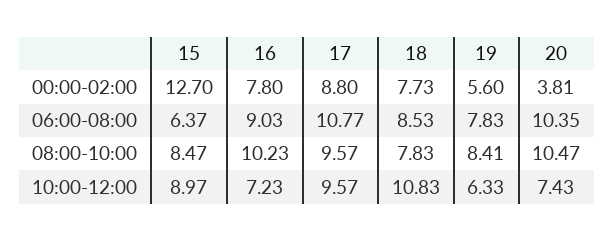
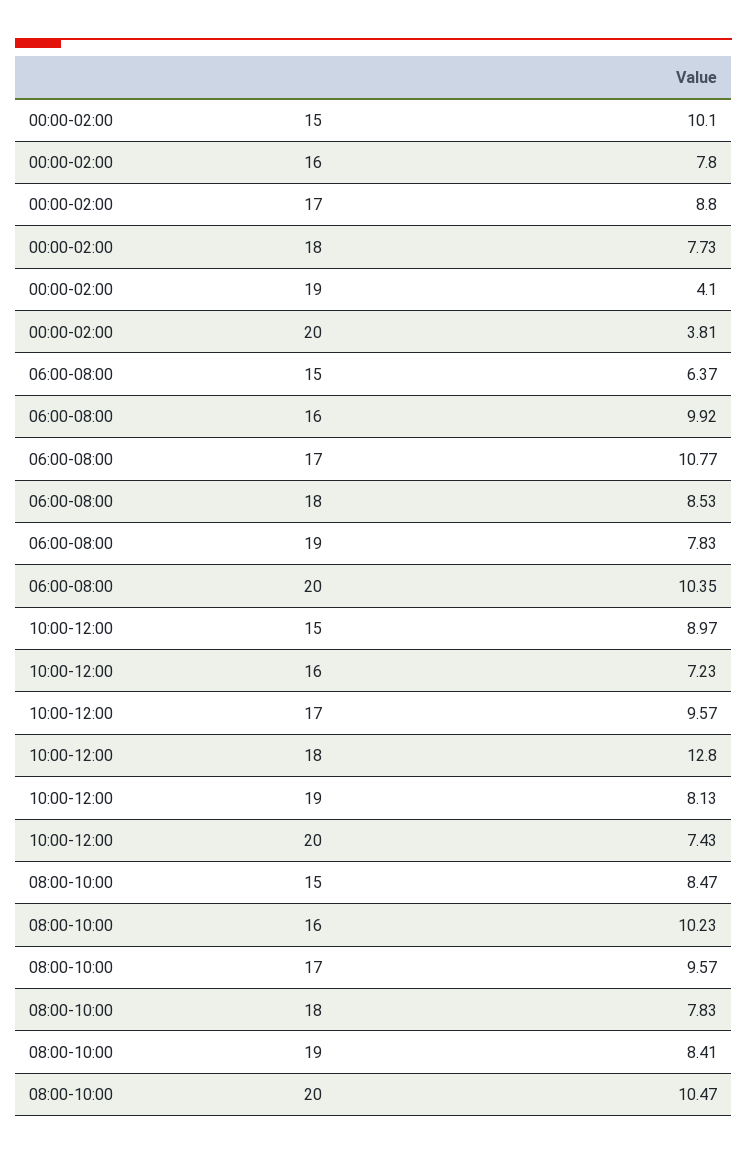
  {
    "15": {
-     "00:00-02:00": 12.7,
+     "00:00-02:00": 10.1,
      "06:00-08:00": 6.37,
      "08:00-10:00": 8.47,
      "10:00-12:00": 8.97
    },
    "16": {
      "00:00-02:00": 7.8,
-     "06:00-08:00": 9.03,
+     "06:00-08:00": 9.92,
      "08:00-10:00": 10.23,
      "10:00-12:00": 7.23
    },
    "17": {
      "00:00-02:00": 8.8,
      "06:00-08:00": 10.77,
      "08:00-10:00": 9.57,
      "10:00-12:00": 9.57
    },
    "18": {
      "00:00-02:00": 7.73,
      "06:00-08:00": 8.53,
      "08:00-10:00": 7.83,
-     "10:00-12:00": 10.83
+     "10:00-12:00": 12.8
    },
    "19": {
-     "00:00-02:00": 5.6,
+     "00:00-02:00": 4.1,
      "06:00-08:00": 7.83,
      "08:00-10:00": 8.41,
-     "10:00-12:00": 6.33
+     "10:00-12:00": 8.13
    },
    "20": {
      "00:00-02:00": 3.81,
      "06:00-08:00": 10.35,
      "08:00-10:00": 10.47,
      "10:00-12:00": 7.43
    }
  }

